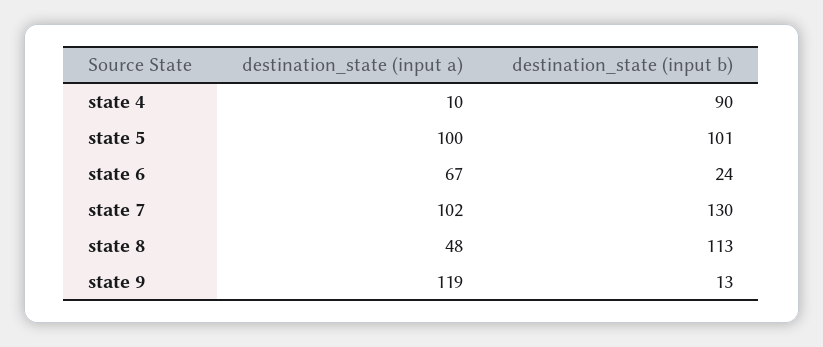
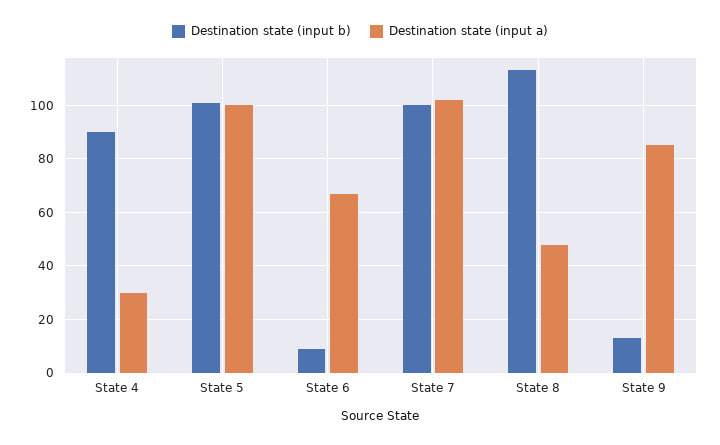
  {
    "destination_state (input a)": {
-     "state 4": 10,
+     "state 4": 30,
      "state 5": 100,
      "state 6": 67,
      "state 7": 102,
      "state 8": 48,
-     "state 9": 119
+     "state 9": 85
    },
    "destination_state (input b)": {
      "state 4": 90,
      "state 5": 101,
-     "state 6": 24,
+     "state 6": 10,
-     "state 7": 130,
+     "state 7": 100,
      "state 8": 113,
      "state 9": 13
    }
  }

